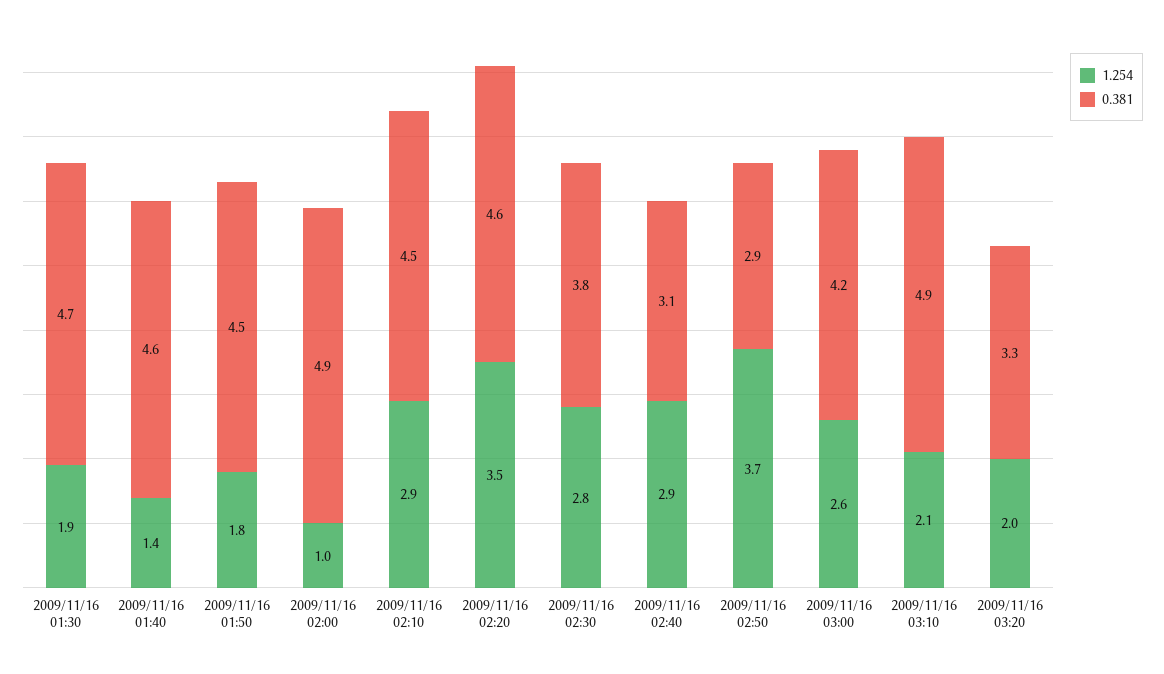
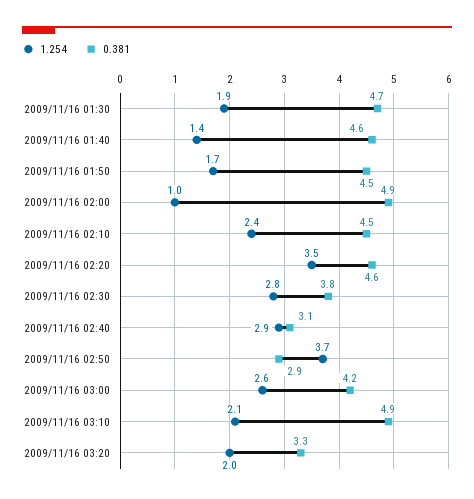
  {
    "1.254": {
      "2009/11/16 01:30": 1.9,
      "2009/11/16 01:40": 1.4,
-     "2009/11/16 01:50": 1.8,
+     "2009/11/16 01:50": 1.7,
      "2009/11/16 02:00": 1,
-     "2009/11/16 02:10": 2.9,
+     "2009/11/16 02:10": 2.4,
      "2009/11/16 02:20": 3.5,
      "2009/11/16 02:30": 2.8,
      "2009/11/16 02:40": 2.9,
      "2009/11/16 02:50": 3.7,
      "2009/11/16 03:00": 2.6,
      "2009/11/16 03:10": 2.1,
      "2009/11/16 03:20": 2
    },
    "0.381": {
      "2009/11/16 01:30": 4.7,
      "2009/11/16 01:40": 4.6,
      "2009/11/16 01:50": 4.5,
      "2009/11/16 02:00": 4.9,
      "2009/11/16 02:10": 4.5,
      "2009/11/16 02:20": 4.6,
      "2009/11/16 02:30": 3.8,
      "2009/11/16 02:40": 3.1,
      "2009/11/16 02:50": 2.9,
      "2009/11/16 03:00": 4.2,
      "2009/11/16 03:10": 4.9,
      "2009/11/16 03:20": 3.3
    }
  }

